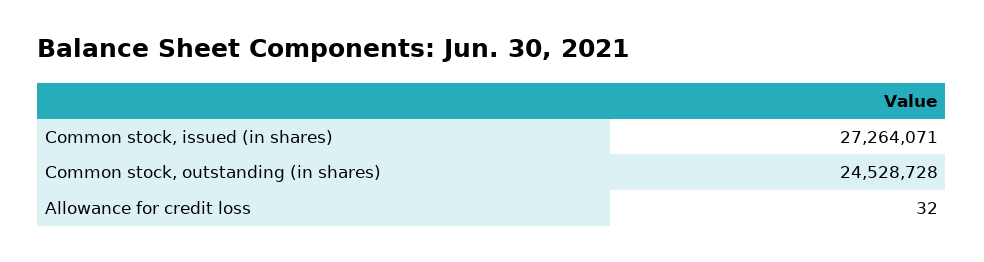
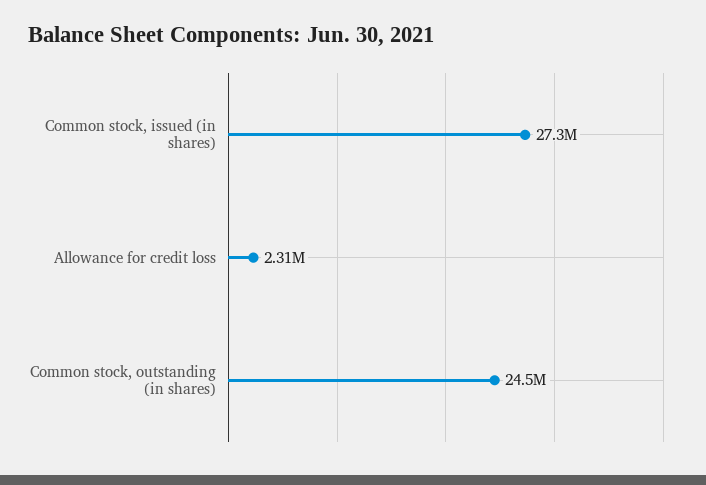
  {
    "Common stock, issued (in shares)": 27264071,
    "Common stock, outstanding (in shares)": 24528728,
-   "Allowance for credit loss": 32
+   "Allowance for credit loss": 2310000
  }

